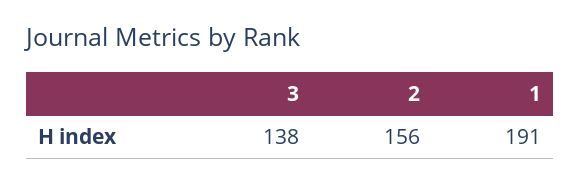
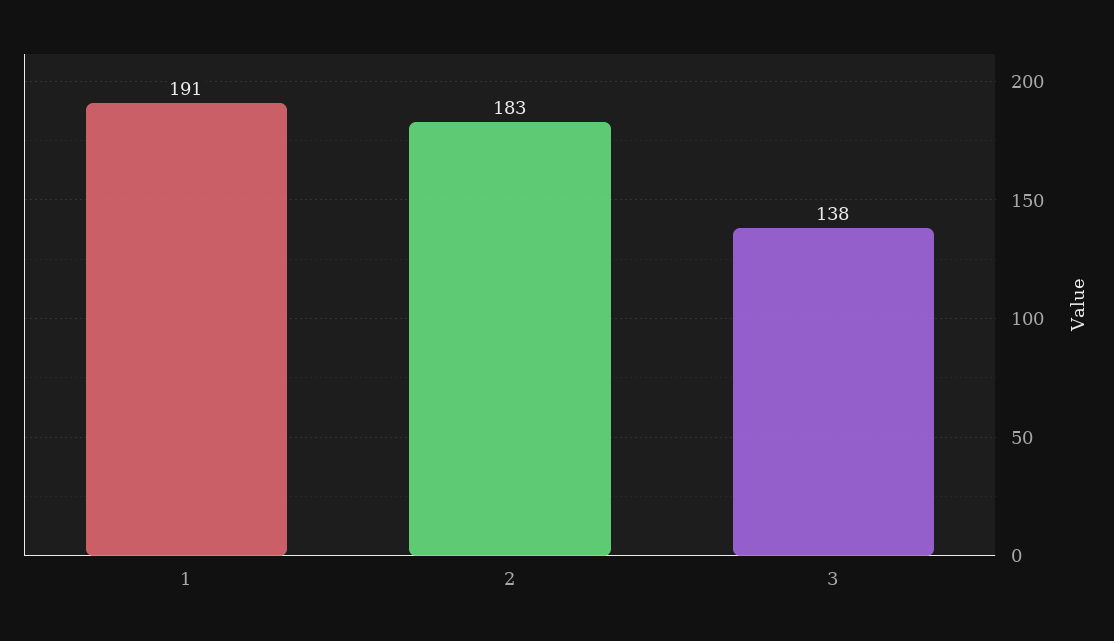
  {
    "3": 138,
-   "2": 156,
+   "2": 183,
    "1": 191
  }

